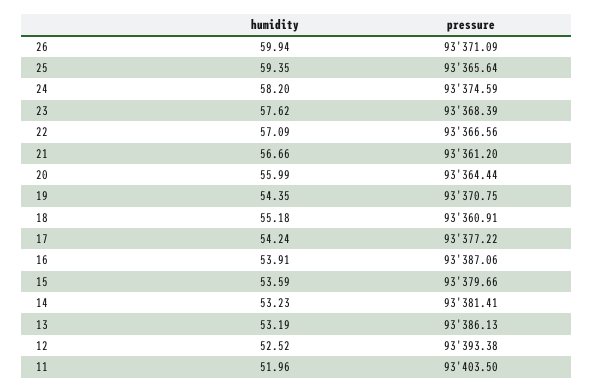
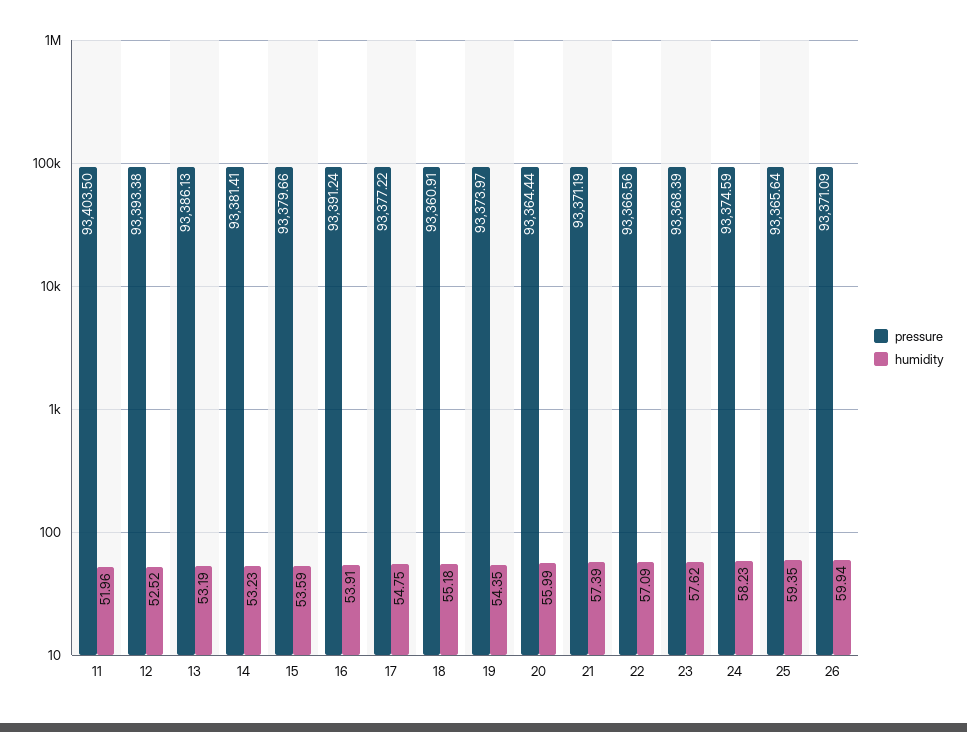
  {
    "humidity": {
      "26": 59.94,
      "25": 59.35,
-     "24": 58.2,
+     "24": 58.23,
      "23": 57.62,
      "22": 57.09,
-     "21": 56.66,
+     "21": 57.39,
      "20": 55.99,
      "19": 54.35,
      "18": 55.18,
-     "17": 54.24,
+     "17": 54.75,
      "16": 53.91,
      "15": 53.59,
      "14": 53.23,
      "13": 53.19,
      "12": 52.52,
      "11": 51.96
    },
    "pressure": {
      "26": 93371.09,
      "25": 93365.64,
      "24": 93374.59,
      "23": 93368.39,
      "22": 93366.56,
-     "21": 93361.2,
+     "21": 93371.19,
      "20": 93364.44,
-     "19": 93370.75,
+     "19": 93373.97,
      "18": 93360.91,
      "17": 93377.22,
-     "16": 93387.06,
+     "16": 93391.24,
      "15": 93379.66,
      "14": 93381.41,
      "13": 93386.13,
      "12": 93393.38,
      "11": 93403.5
    }
  }

